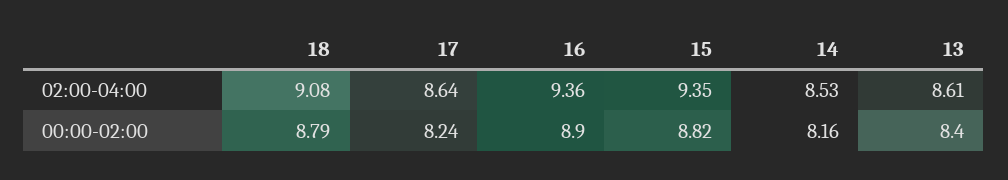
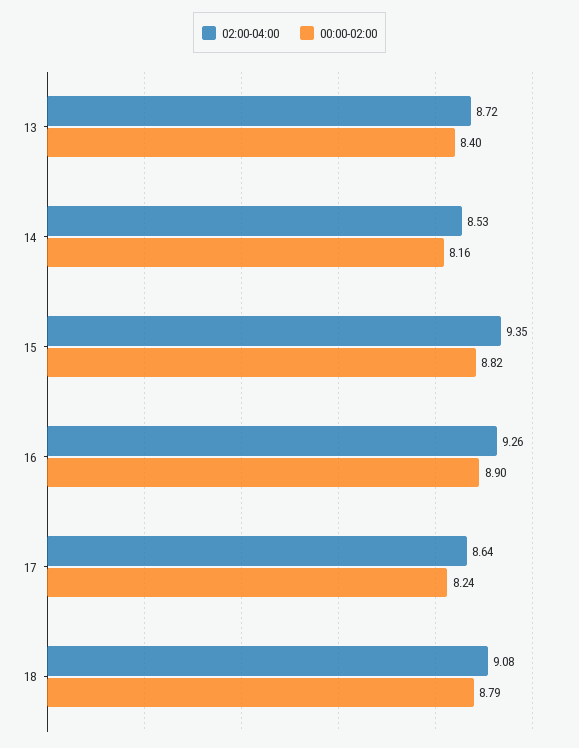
  {
    "02:00-04:00": {
      "18": 9.08,
      "17": 8.64,
-     "16": 9.36,
+     "16": 9.26,
      "15": 9.35,
      "14": 8.53,
-     "13": 8.61
+     "13": 8.72
    },
    "00:00-02:00": {
      "18": 8.79,
      "17": 8.24,
      "16": 8.9,
      "15": 8.82,
      "14": 8.16,
      "13": 8.4
    }
  }

